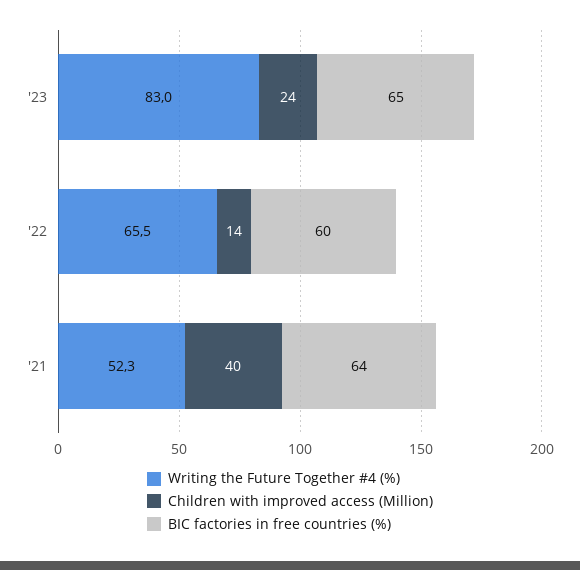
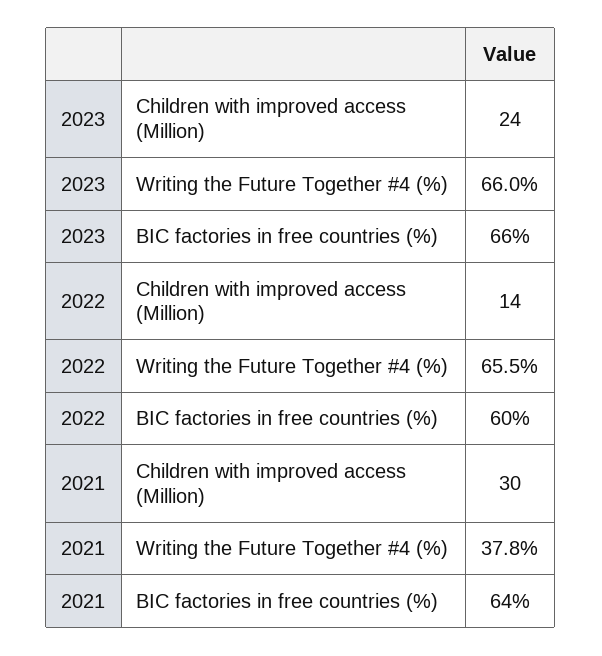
  {
    "Writing the Future Together #4 (%)": {
-     "'23": 83,
+     "'23": 66,
      "'22": 65.5,
-     "'21": 52.3
+     "'21": 37.8
    },
    "Children with improved access (Million)": {
      "'23": 24,
      "'22": 14,
-     "'21": 40
+     "'21": 30
    },
    "BIC factories in free countries (%)": {
-     "'23": 65,
+     "'23": 66,
      "'22": 60,
      "'21": 64
    }
  }

